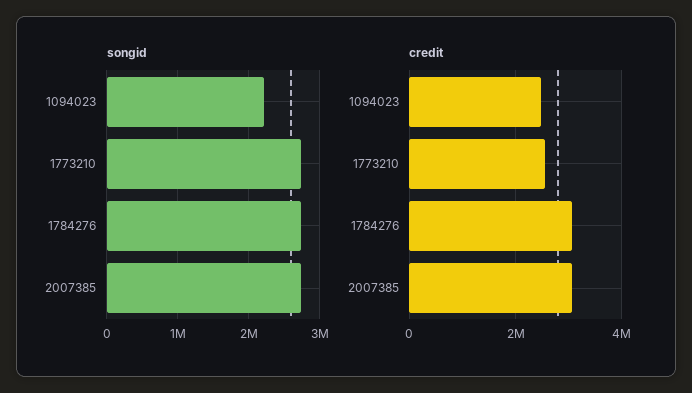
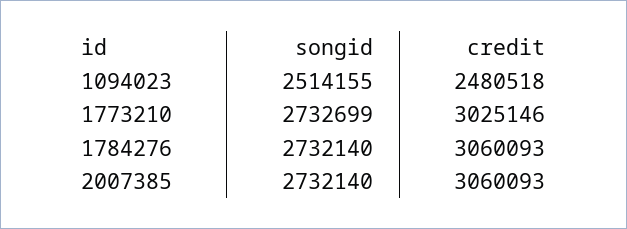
  {
    "songid": {
-     "1094023": 2200000,
+     "1094023": 2514155,
      "1773210": 2732699,
      "1784276": 2732140,
      "2007385": 2732140
    },
    "credit": {
      "1094023": 2480518,
-     "1773210": 2600000,
+     "1773210": 3025146,
      "1784276": 3060093,
      "2007385": 3060093
    }
  }

